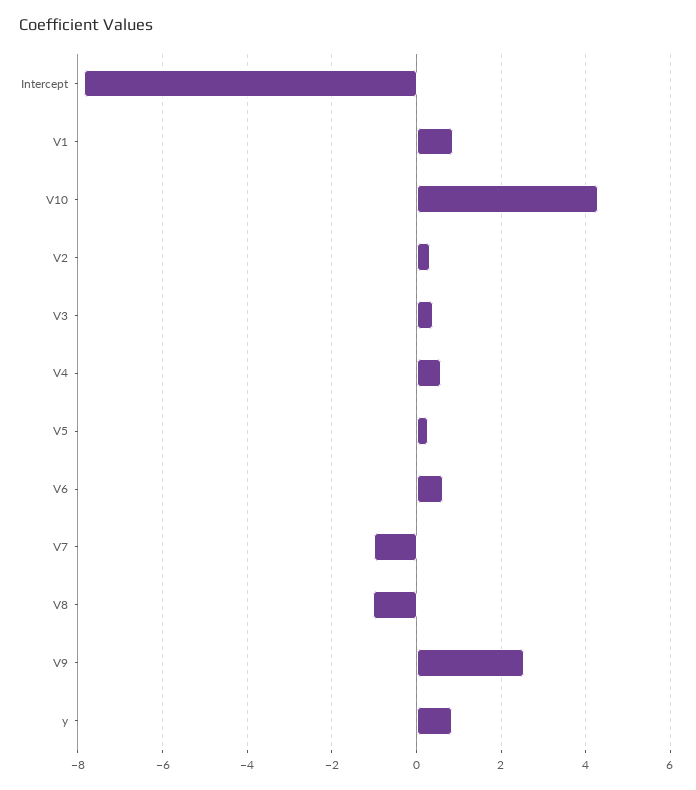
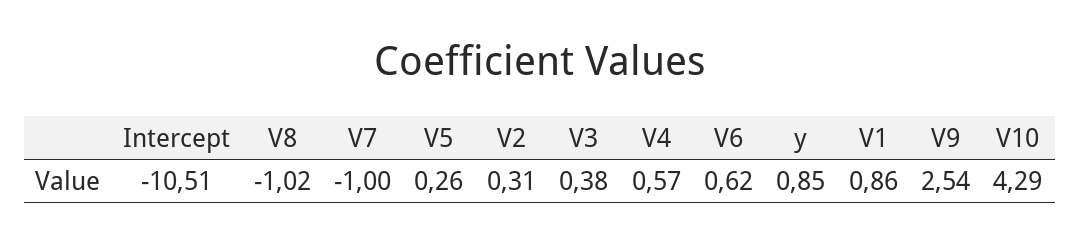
  {
-   "Intercept": -7.8,
+   "Intercept": -10.51,
    "V1": 0.86,
    "V10": 4.29,
    "V2": 0.31,
    "V3": 0.38,
    "V4": 0.57,
    "V5": 0.26,
    "V6": 0.62,
    "V7": -1,
    "V8": -1.02,
    "V9": 2.54,
    "y": 0.85
  }

